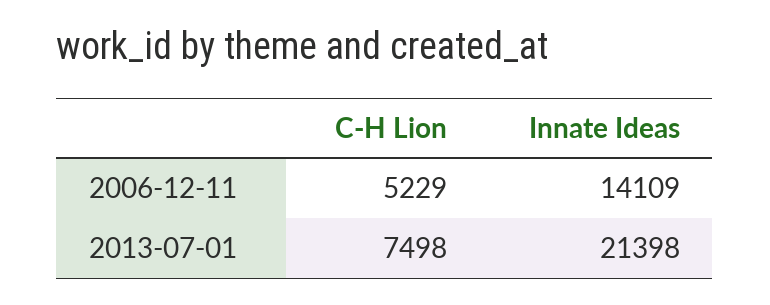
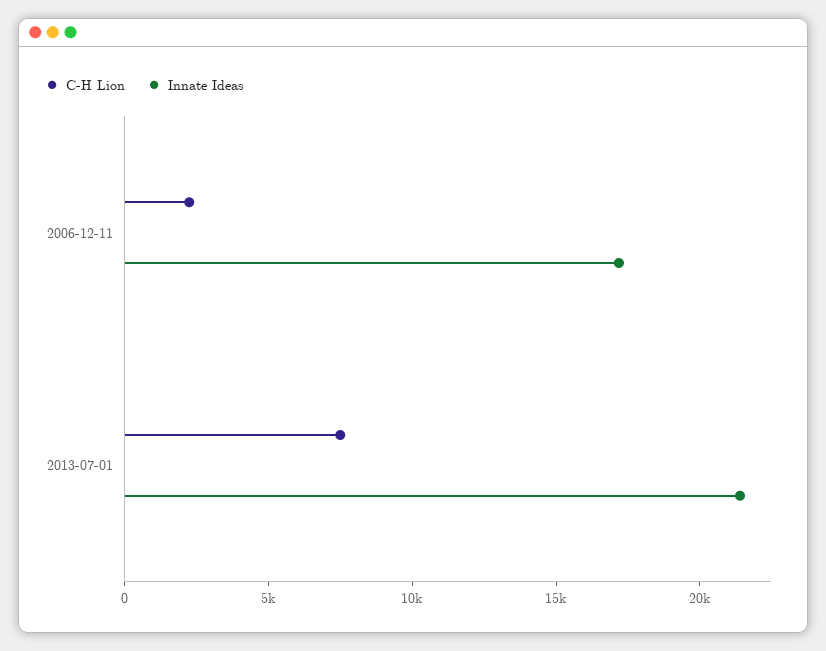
  {
    "C-H Lion": {
-     "2006-12-11": 5229,
+     "2006-12-11": 2000,
      "2013-07-01": 7498
    },
    "Innate Ideas": {
-     "2006-12-11": 14109,
+     "2006-12-11": 17000,
      "2013-07-01": 21398
    }
  }

